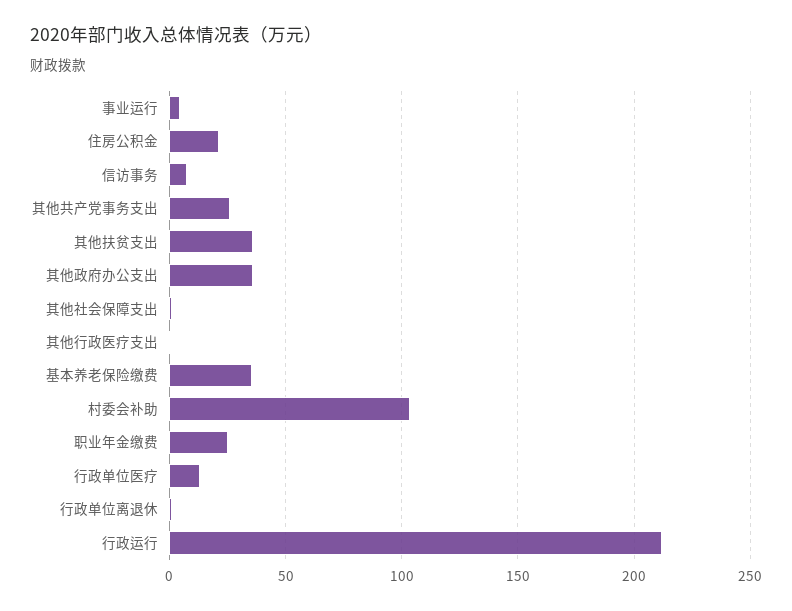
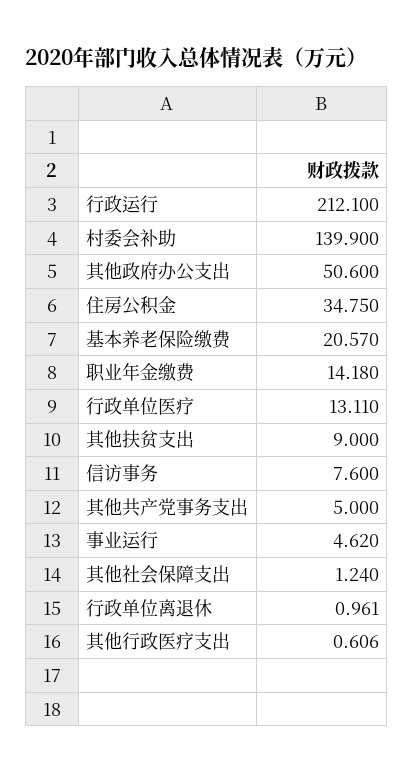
  {
    "事业运行": 4.62,
-   "住房公积金": 20,
+   "住房公积金": 34.75,
    "信访事务": 7.6,
-   "其他共产党事务支出": 25,
+   "其他共产党事务支出": 5,
-   "其他扶贫支出": 35,
+   "其他扶贫支出": 9,
-   "其他政府办公支出": 35,
+   "其他政府办公支出": 50.6,
    "其他社会保障支出": 1.24,
    "其他行政医疗支出": 0.606,
-   "基本养老保险缴费": 35,
+   "基本养老保险缴费": 20.57,
-   "村委会补助": 105,
+   "村委会补助": 139.9,
-   "职业年金缴费": 25,
+   "职业年金缴费": 14.18,
    "行政单位医疗": 13.11,
    "行政单位离退休": 0.961,
    "行政运行": 212.1
  }

